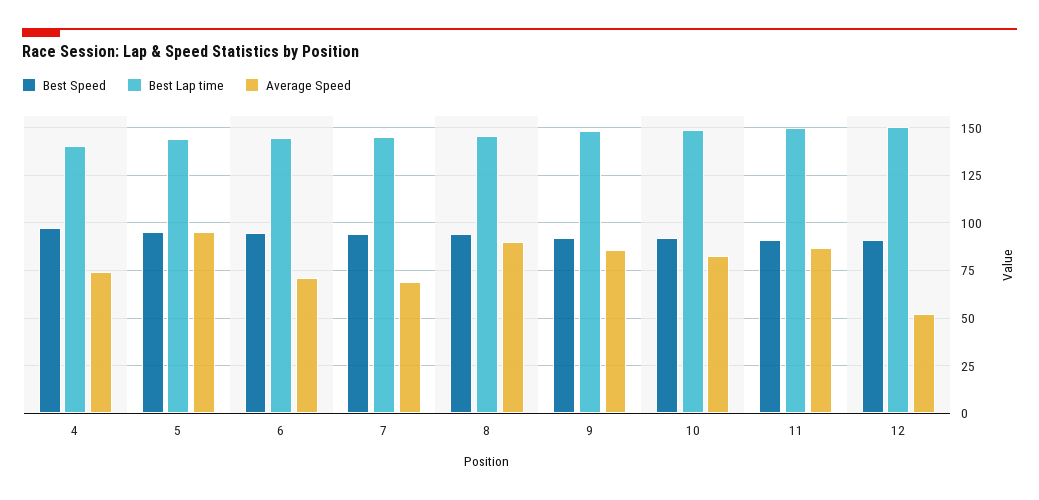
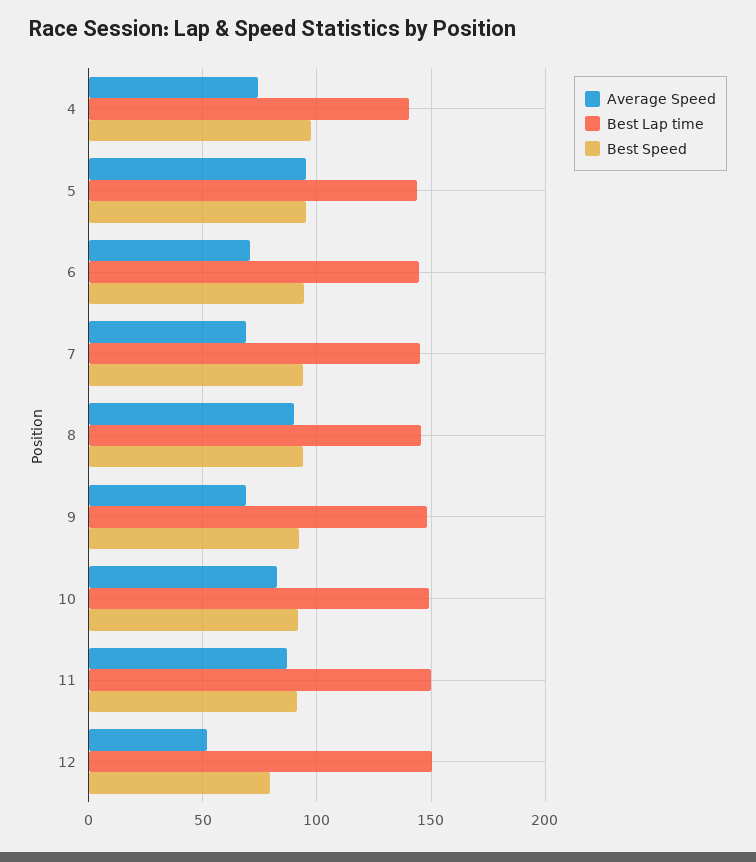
  {
    "Best Speed": {
      "4": 100,
      "5": 95,
      "6": 95,
      "7": 95,
      "8": 95,
      "9": 90,
      "10": 90,
      "11": 90,
-     "12": 90
+     "12": 80
    },
    "Best Lap time": {
      "4": 140,
      "5": 145,
      "6": 145,
      "7": 145,
      "8": 145,
      "9": 150,
      "10": 150,
      "11": 150,
      "12": 150
    },
    "Average Speed": {
      "4": 75,
      "5": 95,
      "6": 70,
      "7": 70,
      "8": 90,
-     "9": 85,
+     "9": 70,
      "10": 85,
      "11": 85,
      "12": 50
    }
  }

